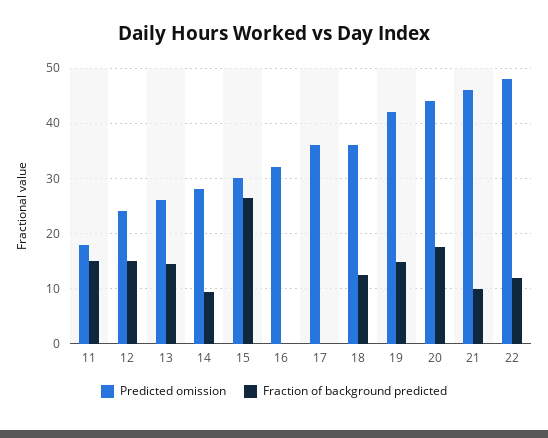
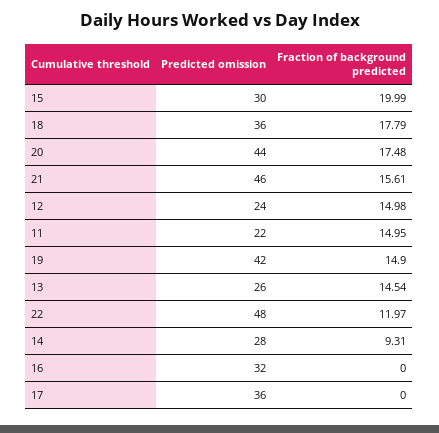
  {
    "Predicted omission": {
-     "11": 18,
+     "11": 22,
      "12": 24,
      "13": 26,
      "14": 28,
      "15": 30,
      "16": 32,
      "17": 36,
      "18": 36,
      "19": 42,
      "20": 44,
      "21": 46,
      "22": 48
    },
    "Fraction of background predicted": {
      "11": 14.95,
      "12": 14.98,
      "13": 14.54,
      "14": 9.31,
-     "15": 26,
+     "15": 19.99,
      "16": 0,
      "17": 0,
-     "18": 12,
+     "18": 17.79,
      "19": 14.9,
      "20": 17.48,
-     "21": 10,
+     "21": 15.61,
      "22": 11.97
    }
  }

